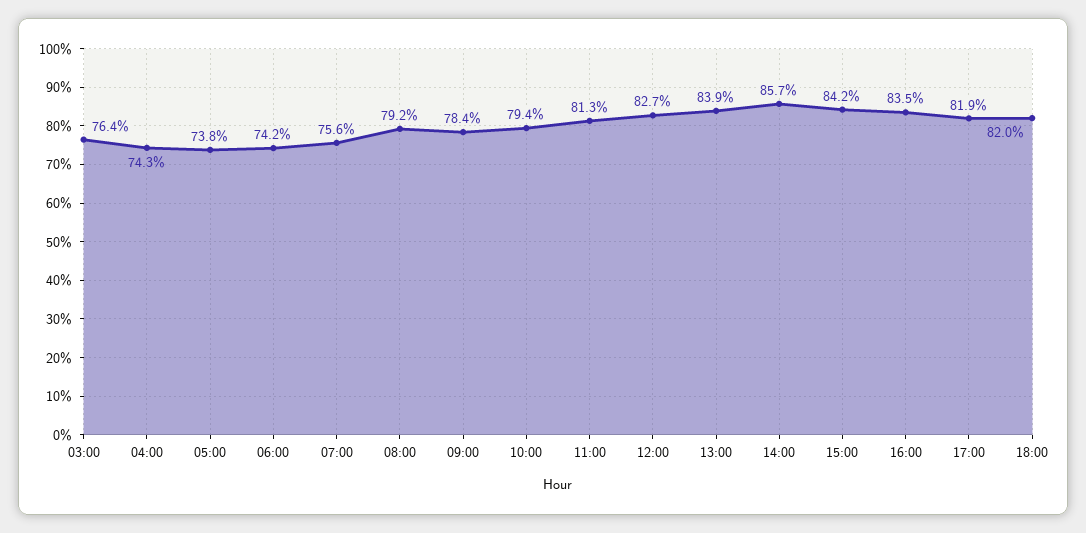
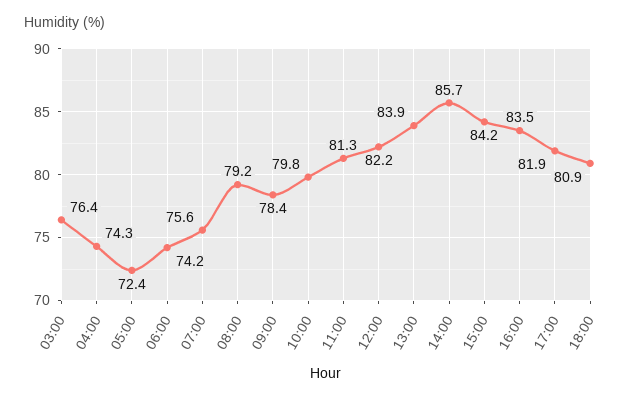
  {
    "03:00": 76.4,
    "04:00": 74.3,
-   "05:00": 73.8,
+   "05:00": 72.4,
    "06:00": 74.2,
    "07:00": 75.6,
    "08:00": 79.2,
    "09:00": 78.4,
-   "10:00": 79.4,
+   "10:00": 79.8,
    "11:00": 81.3,
-   "12:00": 82.7,
+   "12:00": 82.2,
    "13:00": 83.9,
    "14:00": 85.7,
    "15:00": 84.2,
    "16:00": 83.5,
    "17:00": 81.9,
-   "18:00": 82
+   "18:00": 80.9
  }

